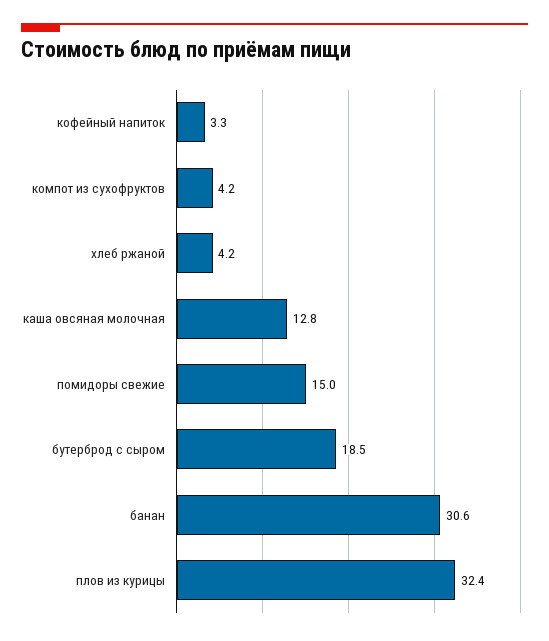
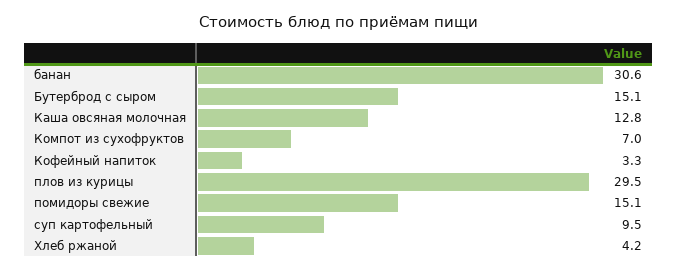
  {
    "кофейный напиток": 3.3,
-   "компот из сухофруктов": 4.2,
+   "компот из сухофруктов": 7,
    "хлеб ржаной": 4.2,
    "каша овсяная молочная": 12.8,
-   "помидоры свежие": 15,
+   "помидоры свежие": 15.1,
-   "бутерброд с сыром": 18.5,
+   "бутерброд с сыром": 15.1,
    "банан": 30.6,
-   "плов из курицы": 32.4
+   "плов из курицы": 29.5,
+   "суп картофельный": 9.5
  }

